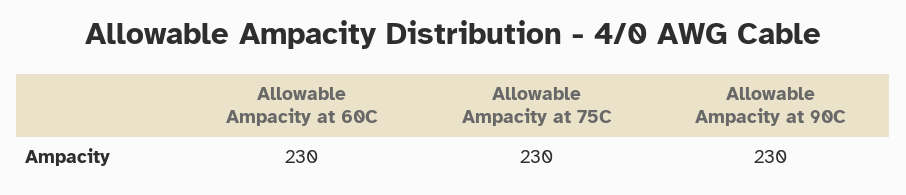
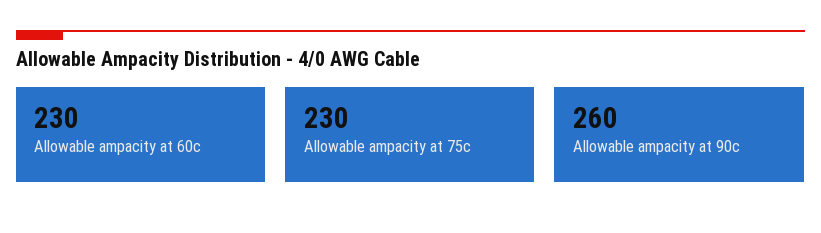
  {
    "Allowable Ampacity at 60C": 230,
    "Allowable Ampacity at 75C": 230,
-   "Allowable Ampacity at 90C": 230
+   "Allowable Ampacity at 90C": 260
  }

